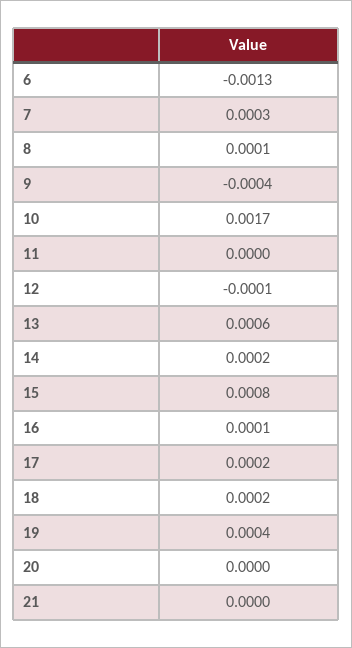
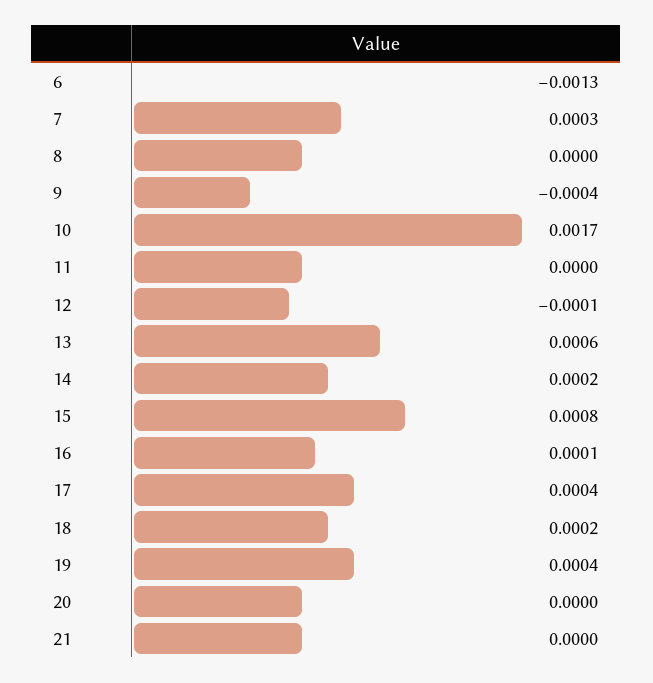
  {
    "6": -0.0013,
    "7": 0.0003,
-   "8": 0.0001,
+   "8": 0,
    "9": -0.0004,
    "10": 0.0017,
    "11": 0,
    "12": -0.0001,
    "13": 0.0006,
    "14": 0.0002,
    "15": 0.0008,
    "16": 0.0001,
-   "17": 0.0002,
+   "17": 0.0004,
    "18": 0.0002,
    "19": 0.0004,
    "20": 0,
    "21": 0
  }

